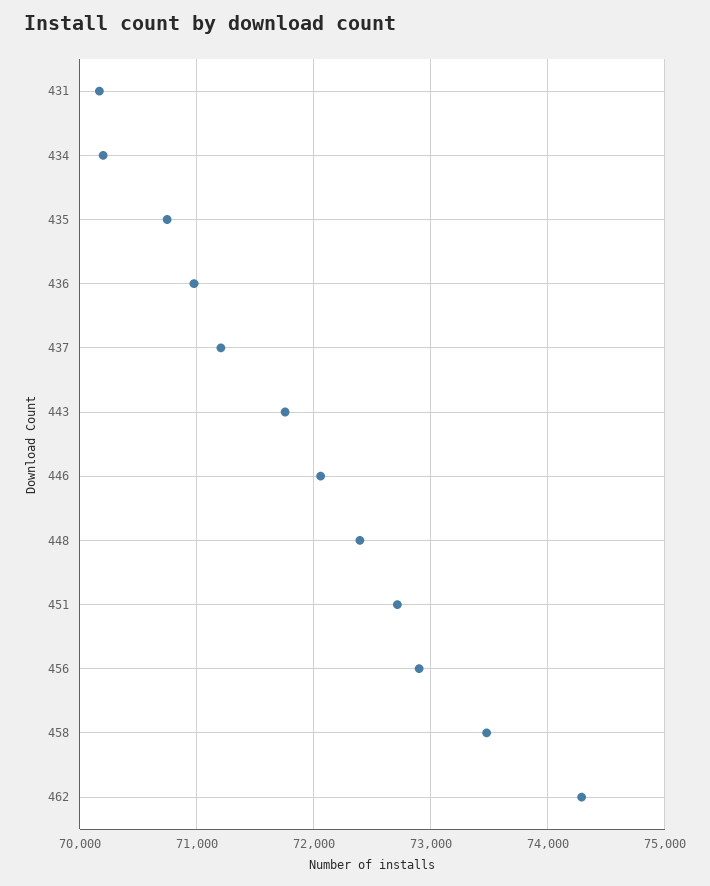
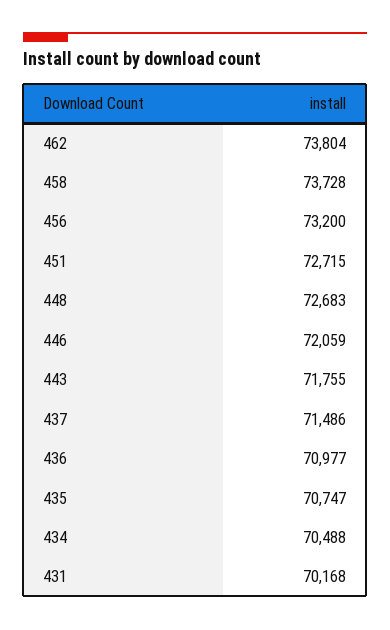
  {
    "431": 70168,
-   "434": 70200,
+   "434": 70488,
    "435": 70747,
    "436": 70977,
-   "437": 71200,
+   "437": 71486,
    "443": 71755,
    "446": 72059,
-   "448": 72400,
+   "448": 72683,
    "451": 72715,
-   "456": 72900,
+   "456": 73200,
-   "458": 73500,
+   "458": 73728,
-   "462": 74300
+   "462": 73804
  }

